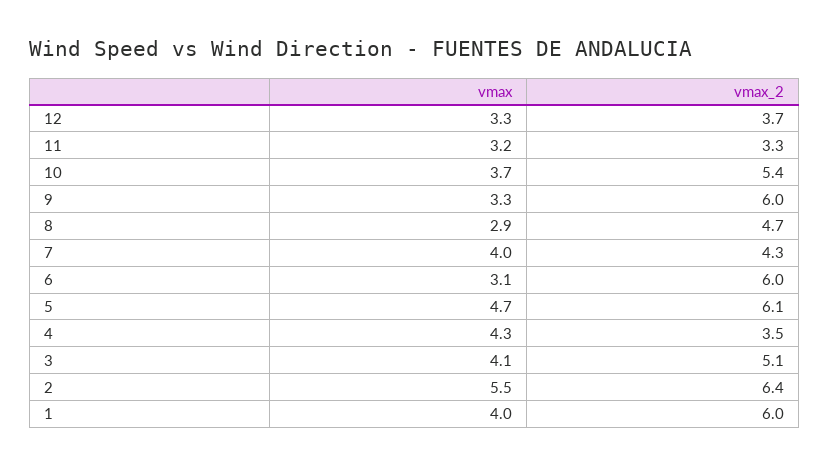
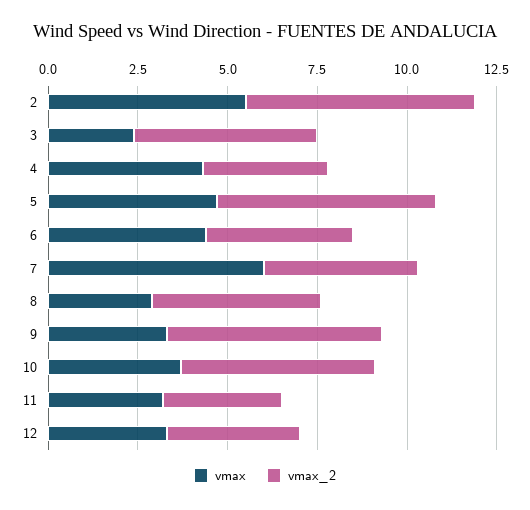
  {
    "vmax": {
      "12": 3.3,
      "11": 3.2,
      "10": 3.7,
      "9": 3.3,
      "8": 2.9,
-     "7": 4,
+     "7": 6,
-     "6": 3.1,
+     "6": 4.5,
      "5": 4.7,
      "4": 4.3,
-     "3": 4.1,
+     "3": 2.5,
-     "2": 5.5,
+     "2": 5.5
-     "1": 4
    },
    "vmax_2": {
      "12": 3.7,
      "11": 3.3,
      "10": 5.4,
      "9": 6,
      "8": 4.7,
      "7": 4.3,
-     "6": 6,
+     "6": 4,
      "5": 6.1,
      "4": 3.5,
      "3": 5.1,
-     "2": 6.4,
+     "2": 6.4
-     "1": 6
    }
  }

